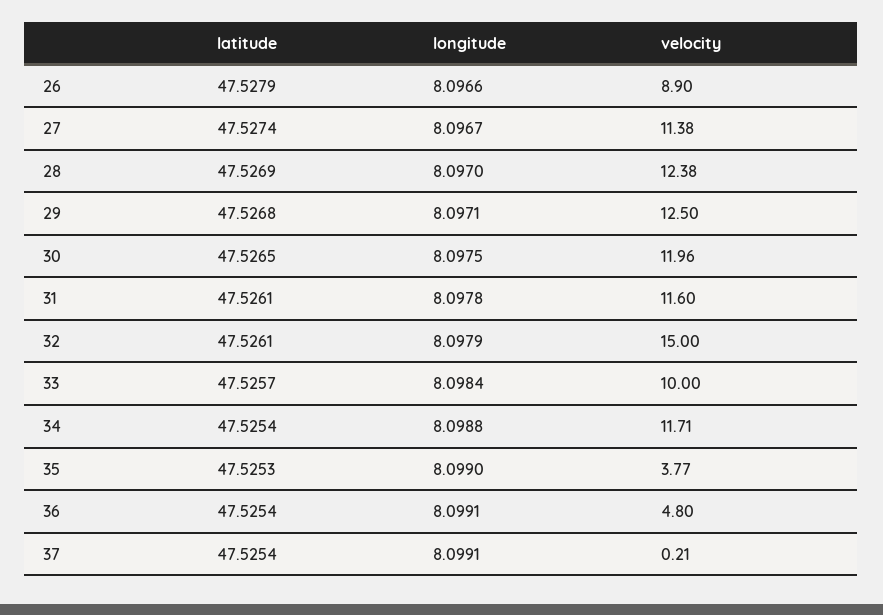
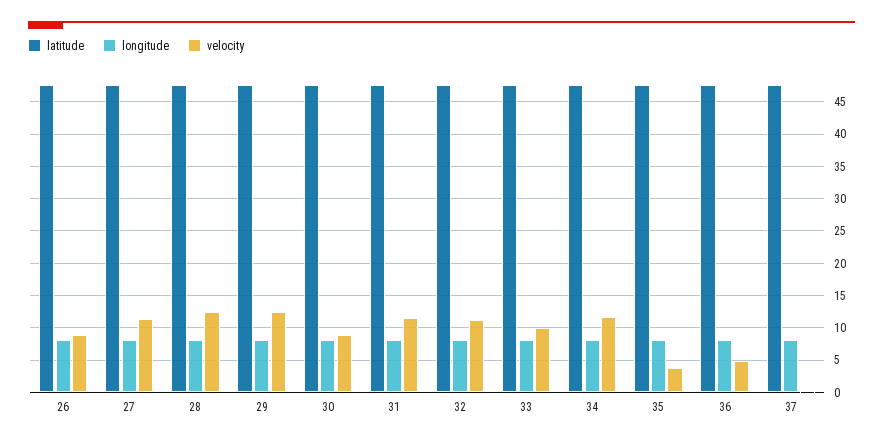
  {
    "latitude": {
      "26": 47.5279,
      "27": 47.5274,
      "28": 47.5269,
      "29": 47.5268,
      "30": 47.5265,
      "31": 47.5261,
      "32": 47.5261,
      "33": 47.5257,
      "34": 47.5254,
      "35": 47.5253,
      "36": 47.5254,
      "37": 47.5254
    },
    "longitude": {
      "26": 8.0966,
      "27": 8.0967,
      "28": 8.097,
      "29": 8.0971,
      "30": 8.0975,
      "31": 8.0978,
      "32": 8.0979,
      "33": 8.0984,
      "34": 8.0988,
      "35": 8.099,
      "36": 8.0991,
      "37": 8.0991
    },
    "velocity": {
      "26": 8.9,
      "27": 11.38,
      "28": 12.38,
      "29": 12.5,
-     "30": 11.96,
+     "30": 9,
      "31": 11.6,
-     "32": 15,
+     "32": 11,
      "33": 10,
      "34": 11.71,
      "35": 3.77,
      "36": 4.8,
      "37": 0.21
    }
  }

